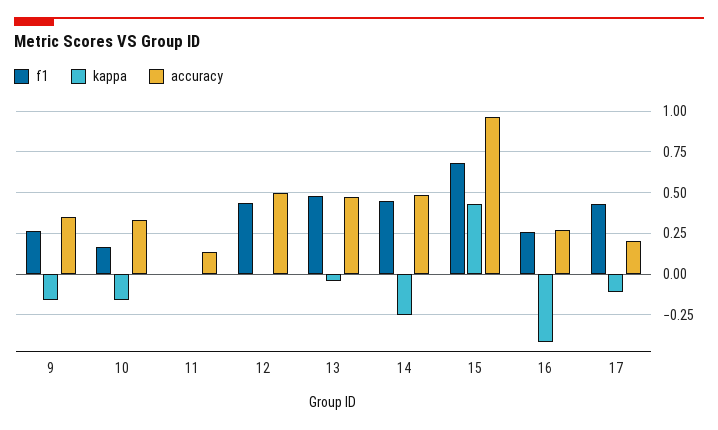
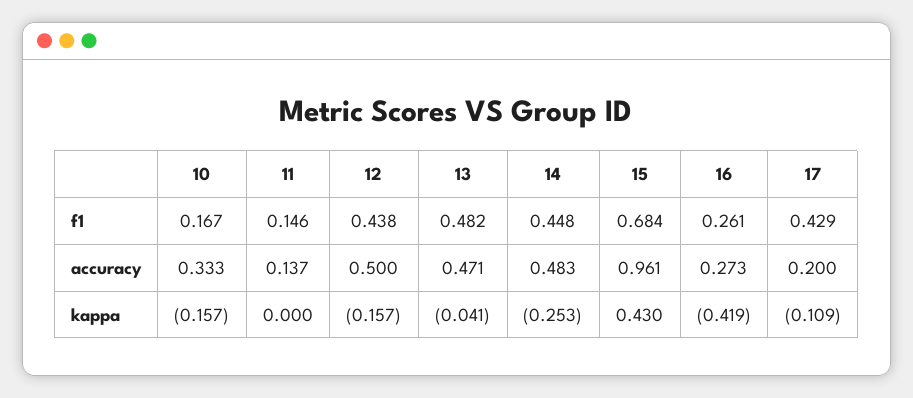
  {
    "f1": {
-     "9": 0.25,
      "10": 0.167,
-     "11": 0,
+     "11": 0.146,
      "12": 0.438,
      "13": 0.482,
      "14": 0.448,
      "15": 0.684,
      "16": 0.261,
      "17": 0.429
    },
    "kappa": {
-     "9": -0.15,
      "10": -0.157,
      "11": 0,
-     "12": 0,
+     "12": -0.157,
      "13": -0.041,
      "14": -0.253,
      "15": 0.43,
      "16": -0.419,
      "17": -0.109
    },
    "accuracy": {
-     "9": 0.35,
      "10": 0.333,
      "11": 0.137,
      "12": 0.5,
      "13": 0.471,
      "14": 0.483,
      "15": 0.961,
      "16": 0.273,
      "17": 0.2
    }
  }

